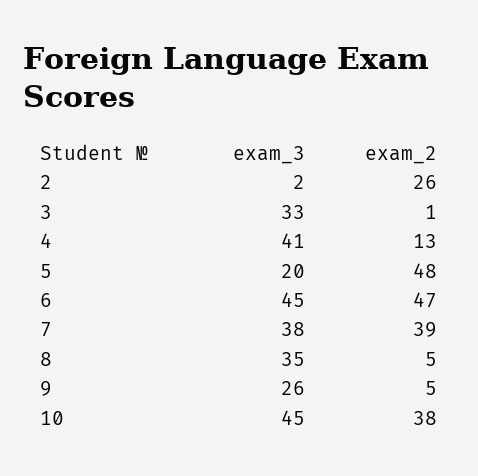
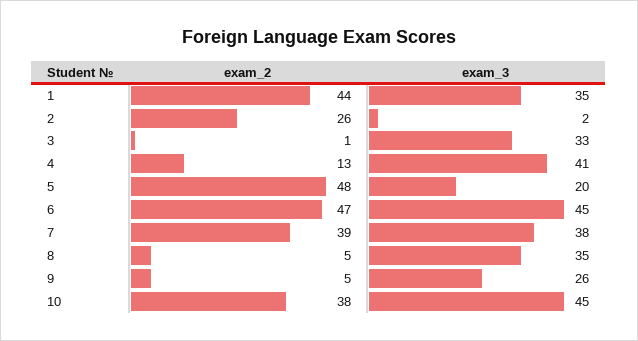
  {
    "exam_3": {
      "2": 2,
      "3": 33,
      "4": 41,
      "5": 20,
      "6": 45,
      "7": 38,
      "8": 35,
      "9": 26,
-     "10": 45
+     "10": 45,
+     "1": 35
    },
    "exam_2": {
      "2": 26,
      "3": 1,
      "4": 13,
      "5": 48,
      "6": 47,
      "7": 39,
      "8": 5,
      "9": 5,
-     "10": 38
+     "10": 38,
+     "1": 44
    }
  }

